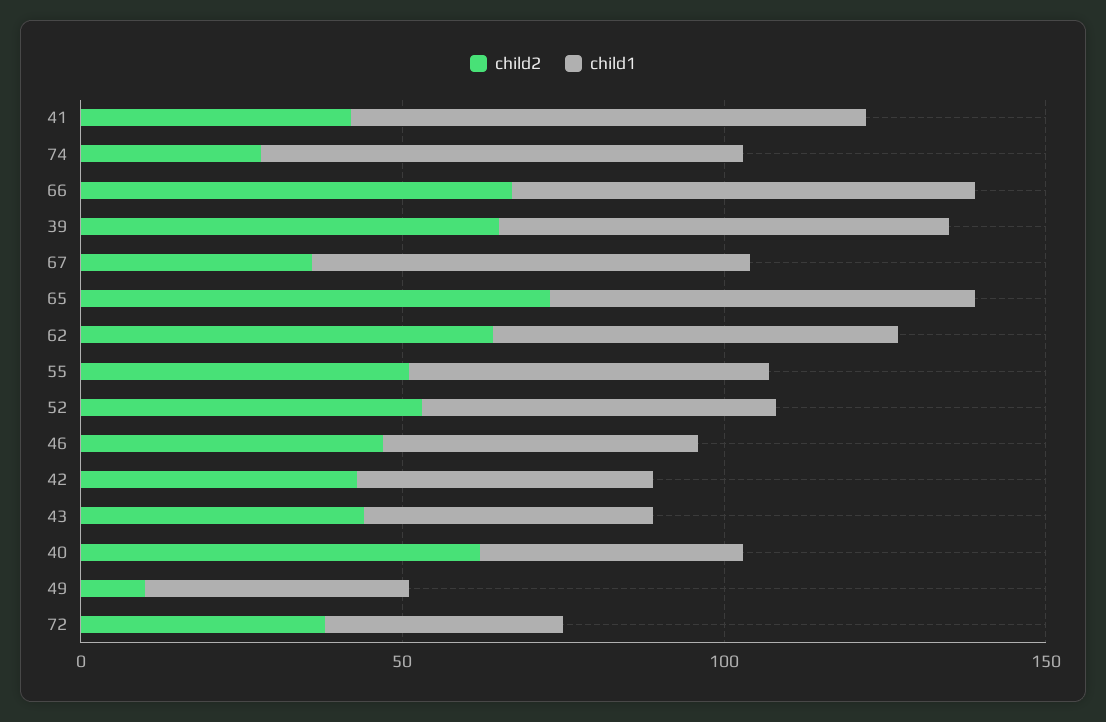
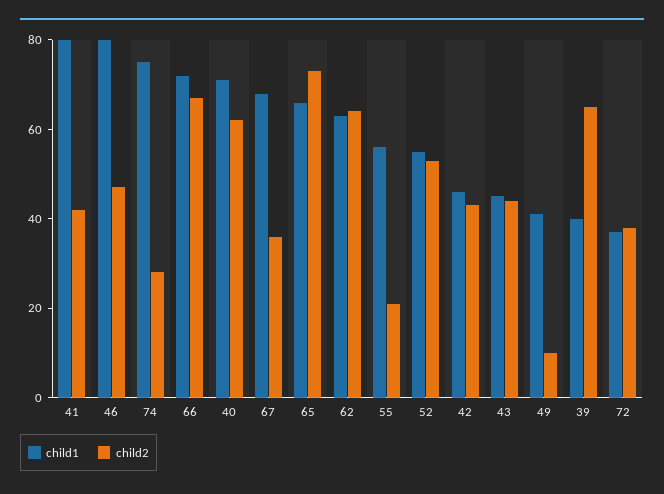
  {
    "child2": {
      "41": 40,
      "74": 30,
      "66": 65,
      "39": 65,
      "67": 35,
      "65": 75,
      "62": 65,
-     "55": 50,
+     "55": 20,
      "52": 55,
      "46": 45,
      "42": 45,
      "43": 45,
      "40": 60,
      "49": 10,
      "72": 40
    },
    "child1": {
      "41": 80,
      "74": 75,
      "66": 70,
-     "39": 70,
+     "39": 40,
      "67": 70,
      "65": 65,
      "62": 65,
      "55": 55,
      "52": 55,
-     "46": 50,
+     "46": 80,
      "42": 45,
      "43": 45,
-     "40": 40,
+     "40": 70,
      "49": 40,
      "72": 35
    }
  }

